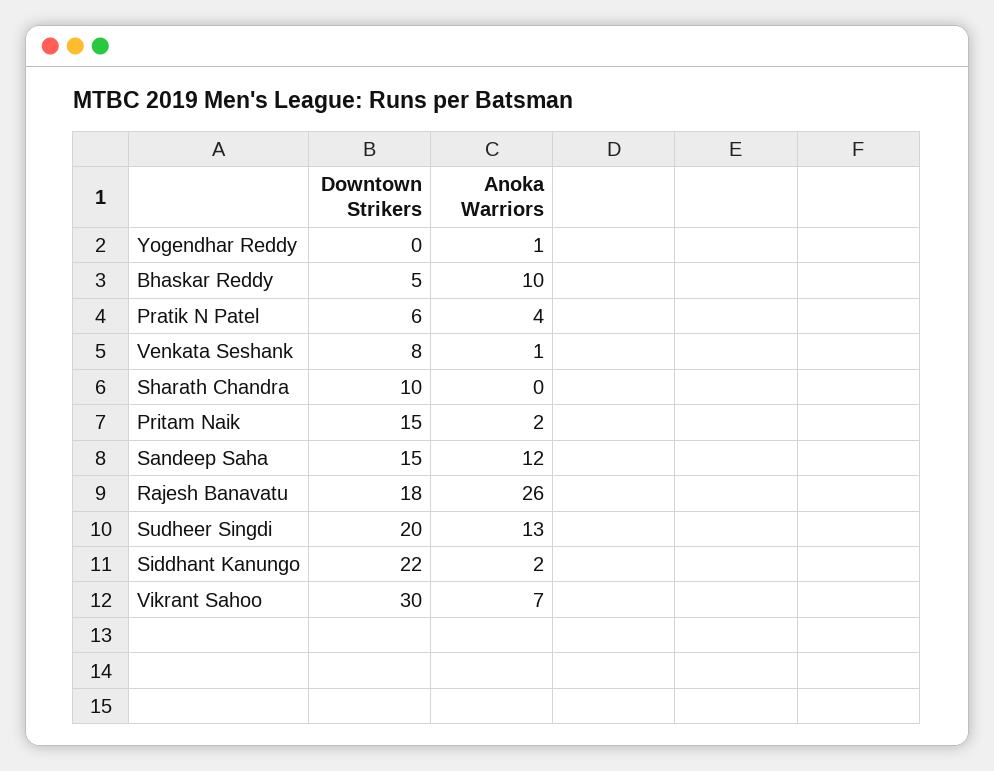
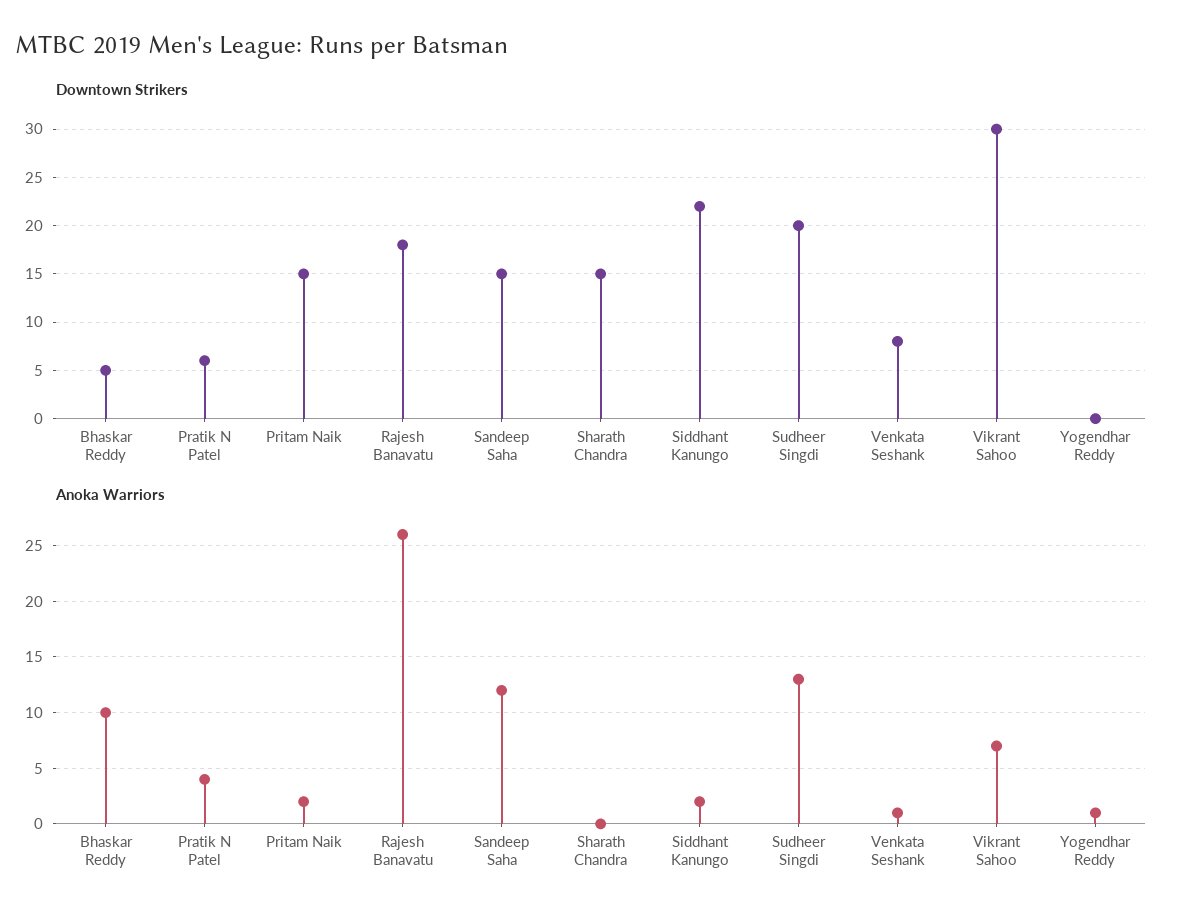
  {
    "Downtown Strikers": {
      "Yogendhar Reddy": 0,
      "Bhaskar Reddy": 5,
      "Pratik N Patel": 6,
      "Venkata Seshank": 8,
-     "Sharath Chandra": 10,
+     "Sharath Chandra": 15,
      "Pritam Naik": 15,
      "Sandeep Saha": 15,
      "Rajesh Banavatu": 18,
      "Sudheer Singdi": 20,
      "Siddhant Kanungo": 22,
      "Vikrant Sahoo": 30
    },
    "Anoka Warriors": {
      "Yogendhar Reddy": 1,
      "Bhaskar Reddy": 10,
      "Pratik N Patel": 4,
      "Venkata Seshank": 1,
      "Sharath Chandra": 0,
      "Pritam Naik": 2,
      "Sandeep Saha": 12,
      "Rajesh Banavatu": 26,
      "Sudheer Singdi": 13,
      "Siddhant Kanungo": 2,
      "Vikrant Sahoo": 7
    }
  }

